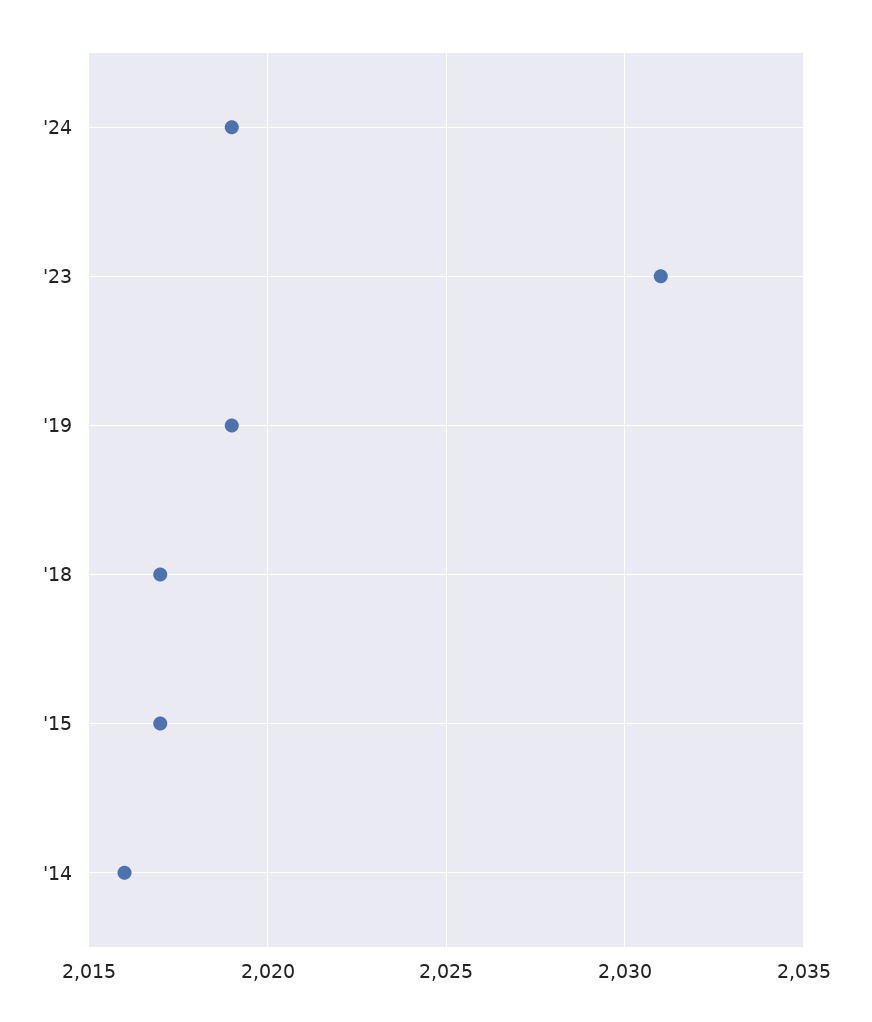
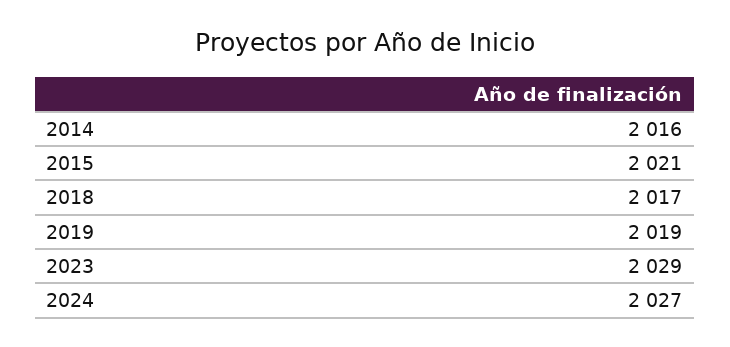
  {
-   "'24": 2019,
+   "'24": 2027,
-   "'23": 2031,
+   "'23": 2029,
    "'19": 2019,
    "'18": 2017,
-   "'15": 2017,
+   "'15": 2021,
    "'14": 2016
  }

